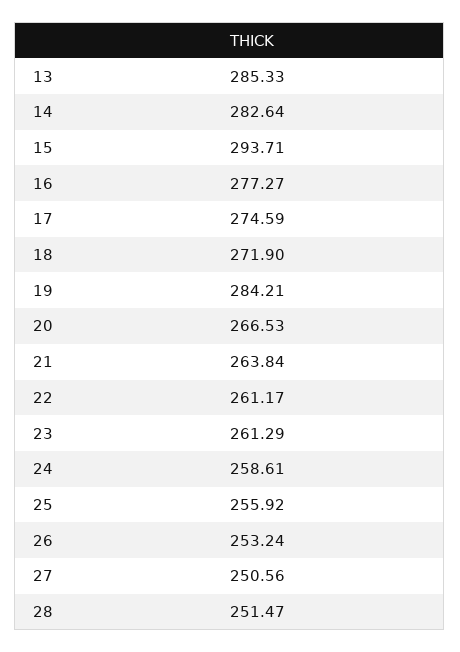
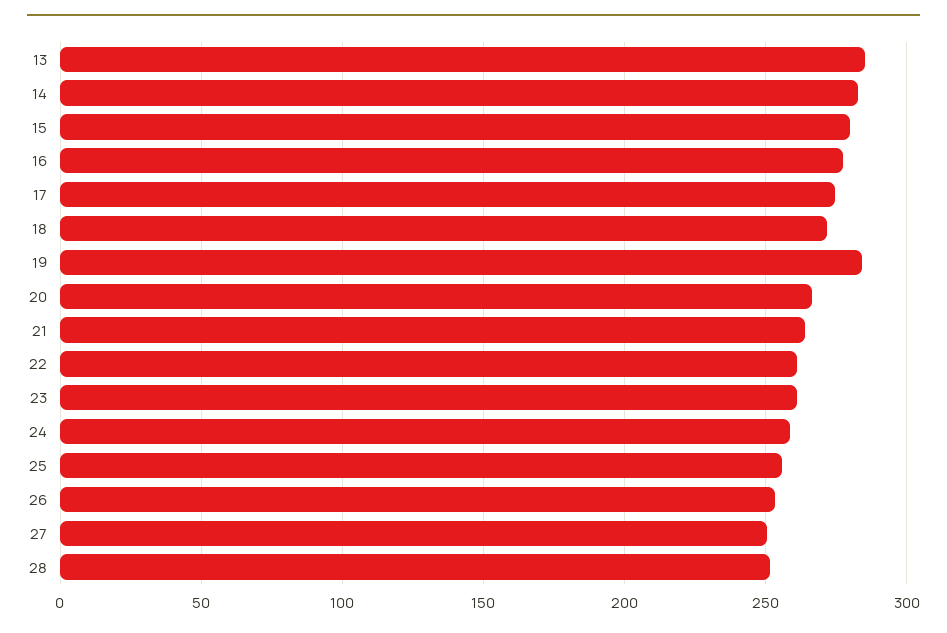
  {
    "13": 285.33,
    "14": 282.64,
-   "15": 293.71,
+   "15": 280,
    "16": 277.27,
    "17": 274.59,
    "18": 271.9,
    "19": 284.21,
    "20": 266.53,
    "21": 263.84,
    "22": 261.17,
    "23": 261.29,
    "24": 258.61,
    "25": 255.92,
    "26": 253.24,
    "27": 250.56,
    "28": 251.47
  }

